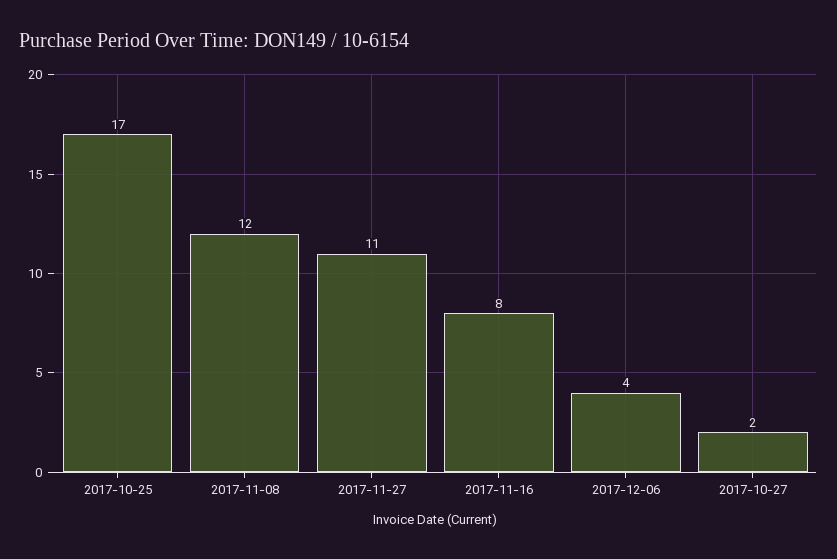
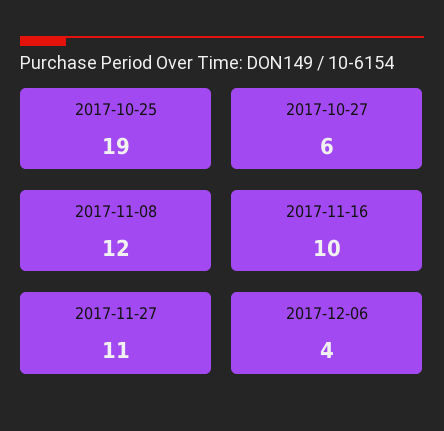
  {
-   "2017-10-25": 17,
+   "2017-10-25": 19,
    "2017-11-08": 12,
    "2017-11-27": 11,
-   "2017-11-16": 8,
+   "2017-11-16": 10,
    "2017-12-06": 4,
-   "2017-10-27": 2
+   "2017-10-27": 6
  }

